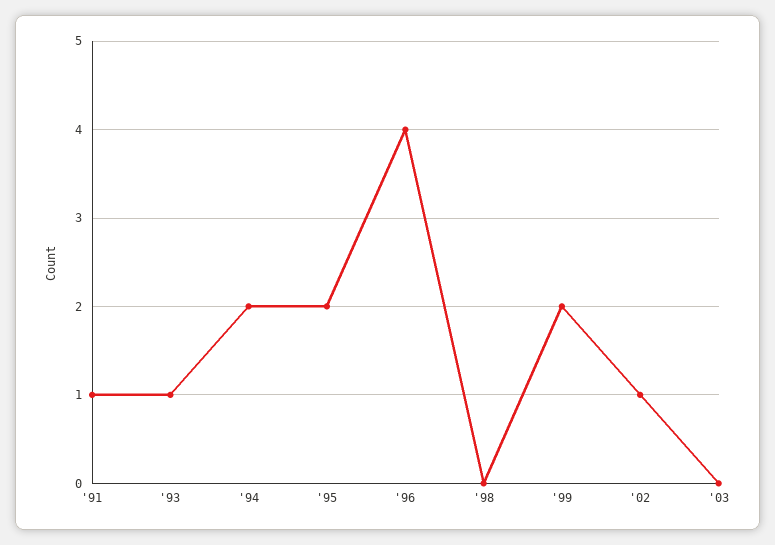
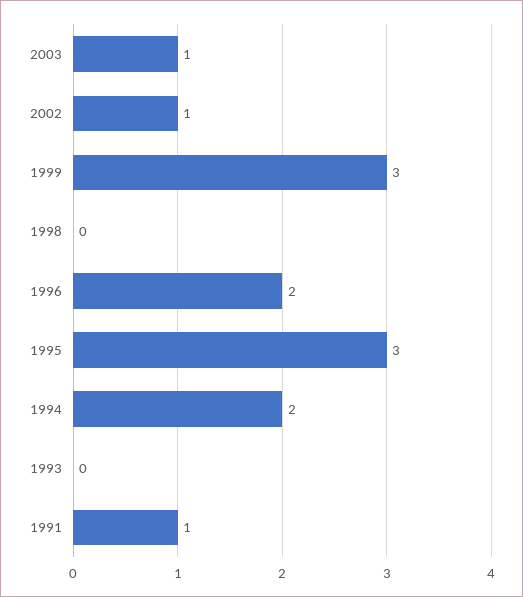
  {
    "'91": 1,
-   "'93": 1,
+   "'93": 0,
    "'94": 2,
-   "'95": 2,
+   "'95": 3,
-   "'96": 4,
+   "'96": 2,
    "'98": 0,
-   "'99": 2,
+   "'99": 3,
    "'02": 1,
-   "'03": 0
+   "'03": 1
  }

